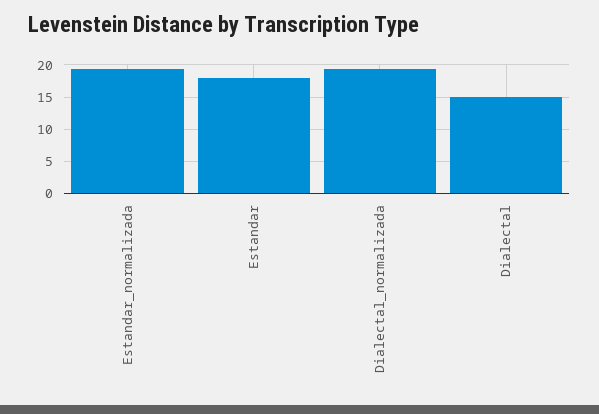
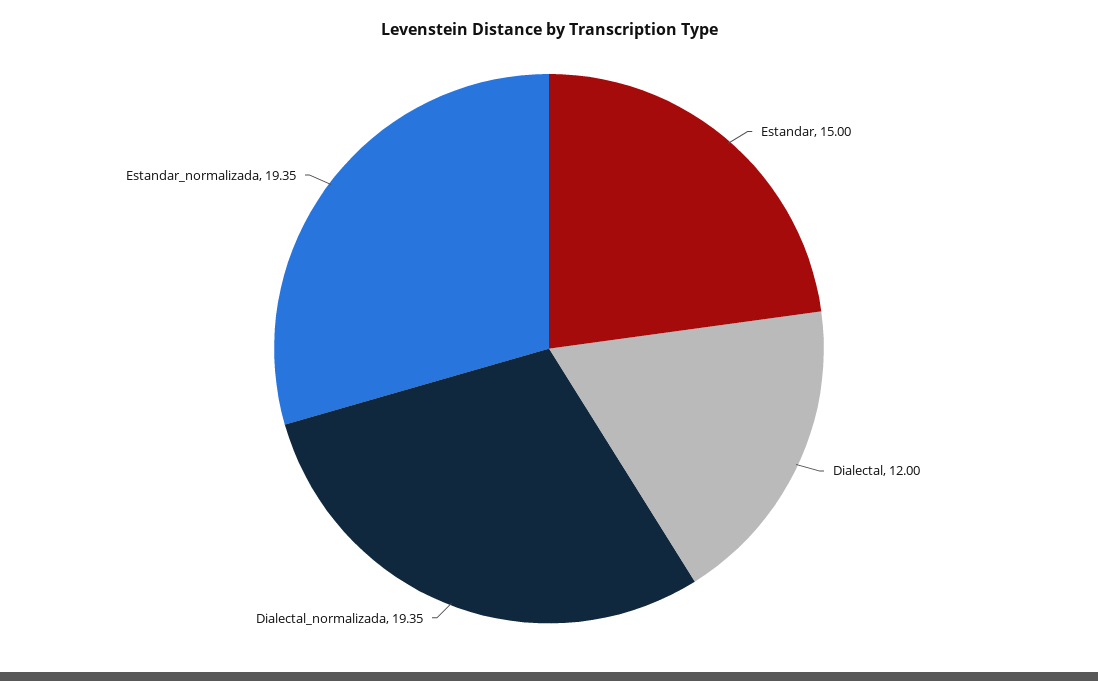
  {
    "Estandar_normalizada": 19.35,
-   "Estandar": 18,
+   "Estandar": 15,
    "Dialectal_normalizada": 19.35,
-   "Dialectal": 15
+   "Dialectal": 12
  }

